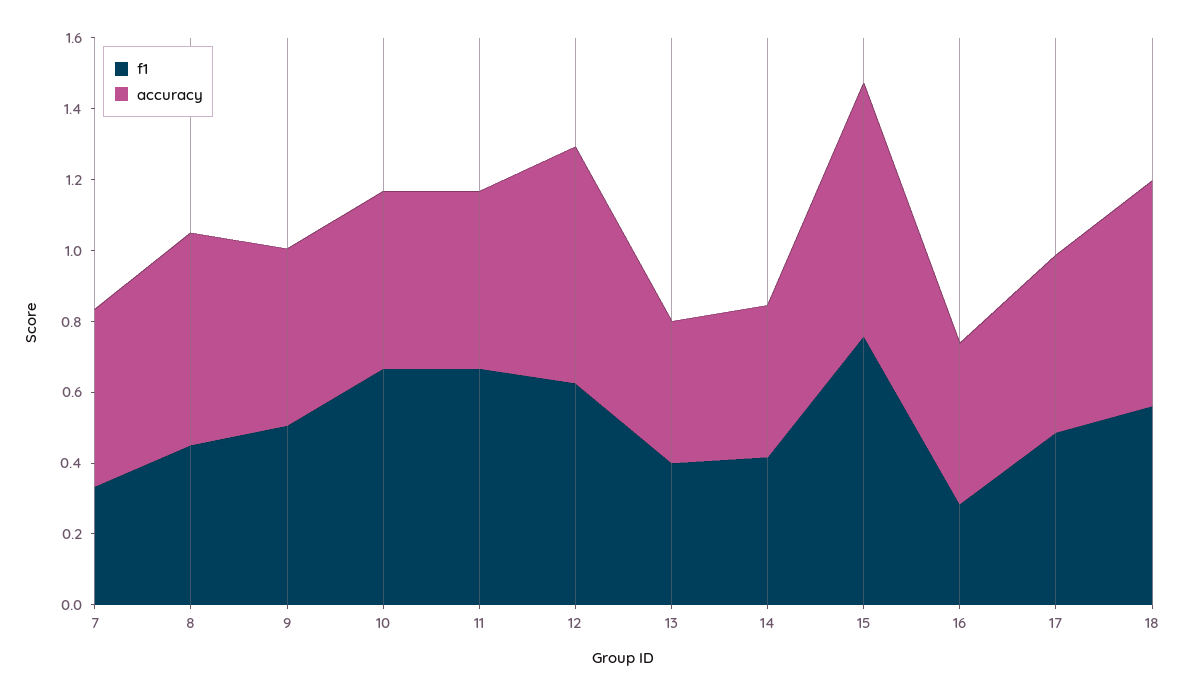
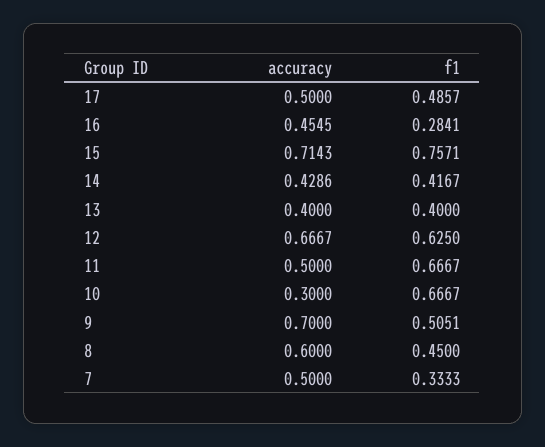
  {
    "f1": {
      "7": 0.3333,
      "8": 0.45,
      "9": 0.5051,
      "10": 0.6667,
      "11": 0.6667,
      "12": 0.625,
      "13": 0.4,
      "14": 0.4167,
      "15": 0.7571,
      "16": 0.2841,
-     "17": 0.4857,
+     "17": 0.4857
-     "18": 0.55
    },
    "accuracy": {
      "7": 0.5,
      "8": 0.6,
-     "9": 0.5,
+     "9": 0.7,
-     "10": 0.5,
+     "10": 0.3,
      "11": 0.5,
      "12": 0.6667,
      "13": 0.4,
      "14": 0.4286,
      "15": 0.7143,
      "16": 0.4545,
-     "17": 0.5,
+     "17": 0.5
-     "18": 0.65
    }
  }

